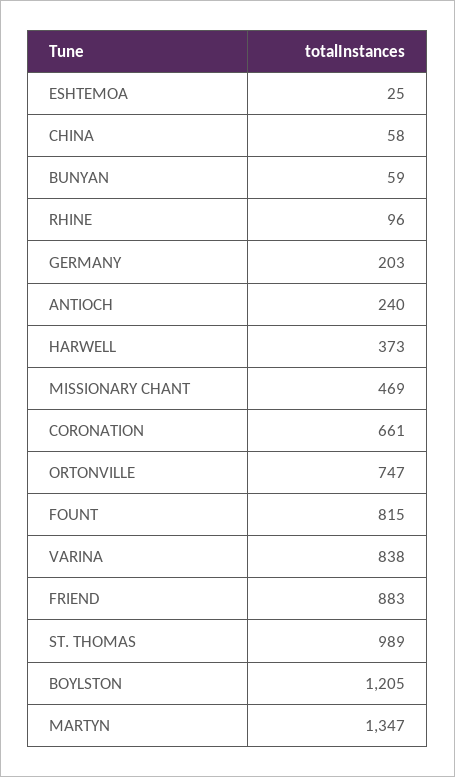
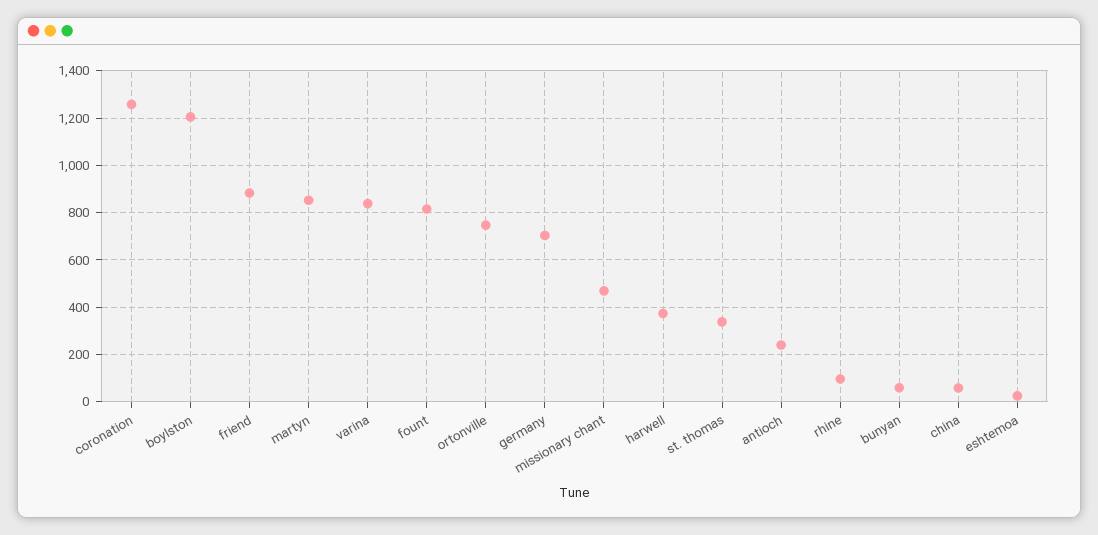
  {
    "ESHTEMOA": 25,
    "CHINA": 58,
    "BUNYAN": 59,
    "RHINE": 96,
-   "GERMANY": 203,
+   "GERMANY": 700,
    "ANTIOCH": 240,
    "HARWELL": 373,
    "MISSIONARY CHANT": 469,
-   "CORONATION": 661,
+   "CORONATION": 1250,
    "ORTONVILLE": 747,
    "FOUNT": 815,
    "VARINA": 838,
    "FRIEND": 883,
-   "ST. THOMAS": 989,
+   "ST. THOMAS": 350,
    "BOYLSTON": 1205,
-   "MARTYN": 1347
+   "MARTYN": 850
  }

